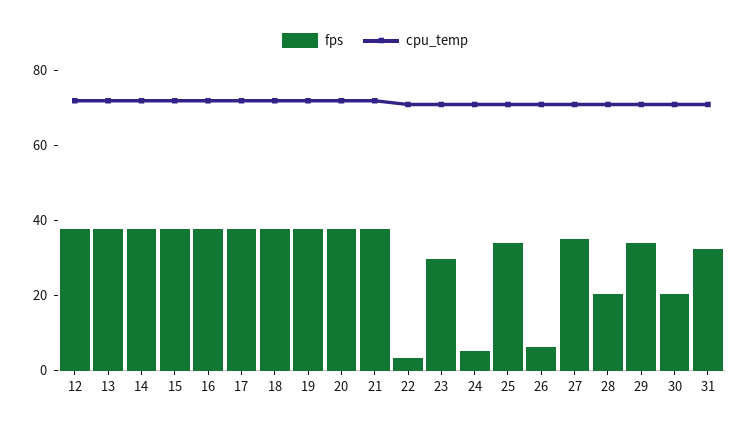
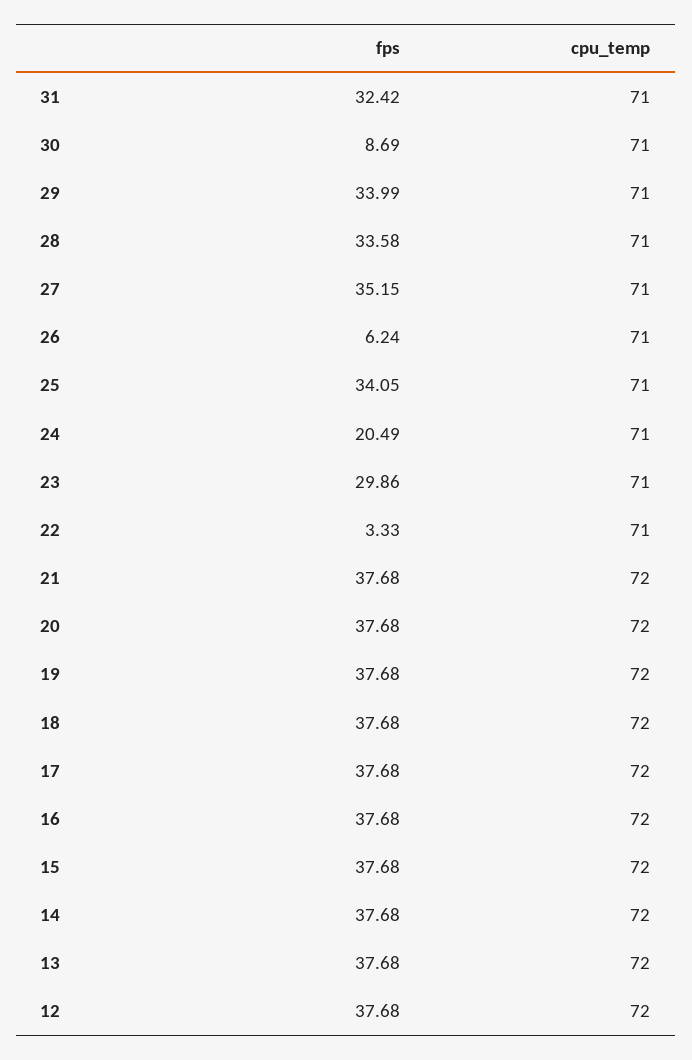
  {
    "fps": {
      "12": 37.68,
      "13": 37.68,
      "14": 37.68,
      "15": 37.68,
      "16": 37.68,
      "17": 37.68,
      "18": 37.68,
      "19": 37.68,
      "20": 37.68,
      "21": 37.68,
      "22": 3.33,
      "23": 29.86,
-     "24": 5,
+     "24": 20.49,
      "25": 34.05,
      "26": 6.24,
      "27": 35.15,
-     "28": 20,
+     "28": 33.58,
      "29": 33.99,
-     "30": 20,
+     "30": 8.69,
      "31": 32.42
    },
    "cpu_temp": {
      "12": 72,
      "13": 72,
      "14": 72,
      "15": 72,
      "16": 72,
      "17": 72,
      "18": 72,
      "19": 72,
      "20": 72,
      "21": 72,
      "22": 71,
      "23": 71,
      "24": 71,
      "25": 71,
      "26": 71,
      "27": 71,
      "28": 71,
      "29": 71,
      "30": 71,
      "31": 71
    }
  }

